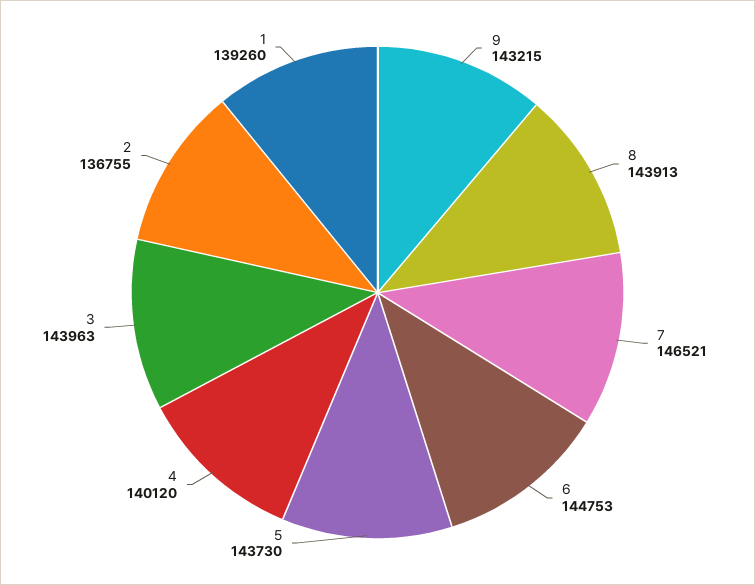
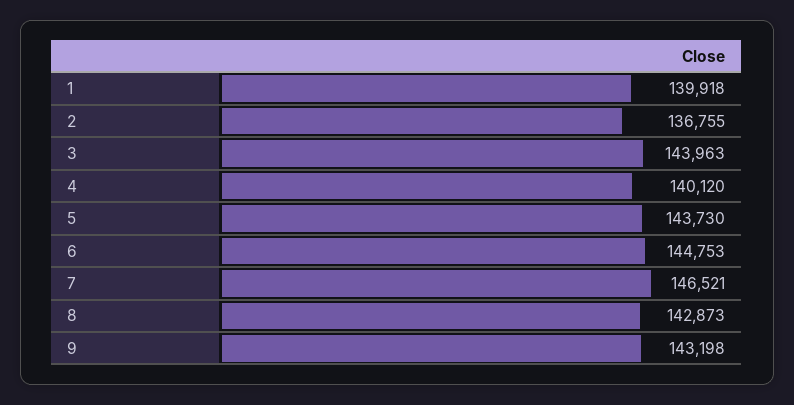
  {
-   "9": 143215,
+   "9": 143198,
-   "8": 143913,
+   "8": 142873,
    "7": 146521,
    "6": 144753,
    "5": 143730,
    "4": 140120,
    "3": 143963,
    "2": 136755,
-   "1": 139260
+   "1": 139918
  }

